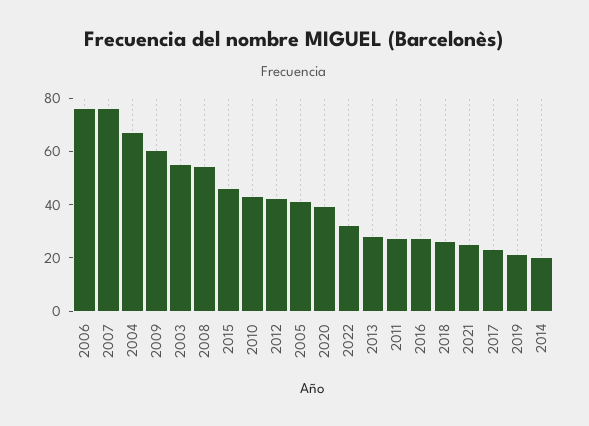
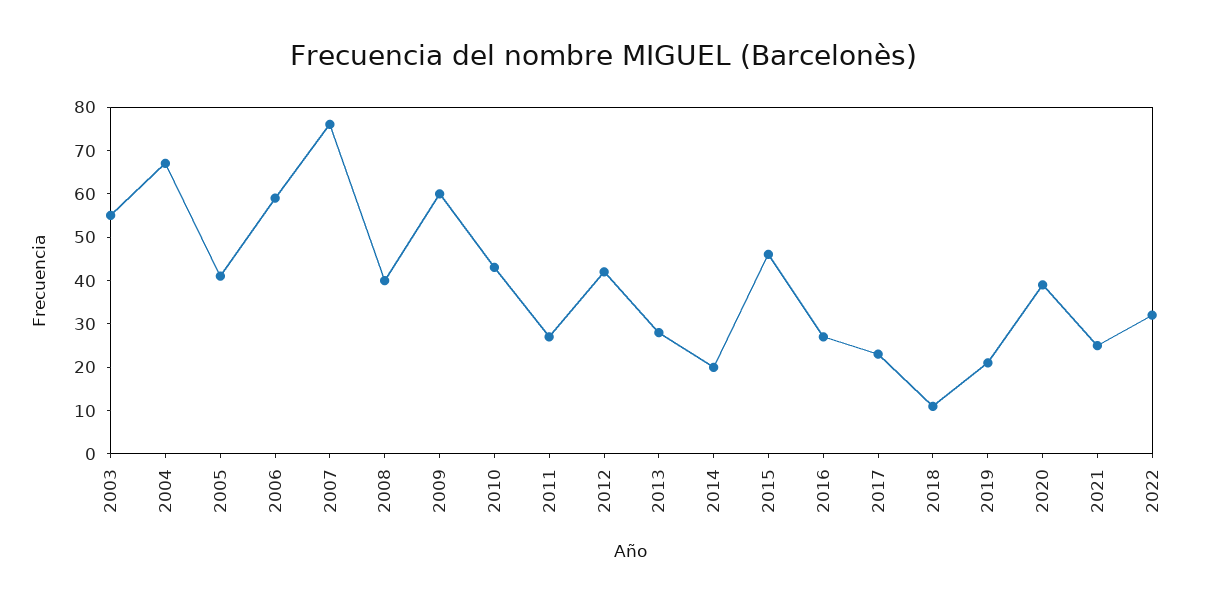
  {
-   "2006": 75,
+   "2006": 60,
    "2007": 75,
    "2004": 65,
    "2009": 60,
    "2003": 55,
-   "2008": 55,
+   "2008": 40,
    "2015": 45,
    "2010": 45,
    "2012": 40,
    "2005": 40,
    "2020": 40,
    "2022": 30,
    "2013": 30,
    "2011": 25,
    "2016": 25,
-   "2018": 25,
+   "2018": 10,
    "2021": 25,
    "2017": 25,
    "2019": 20,
    "2014": 20
  }

